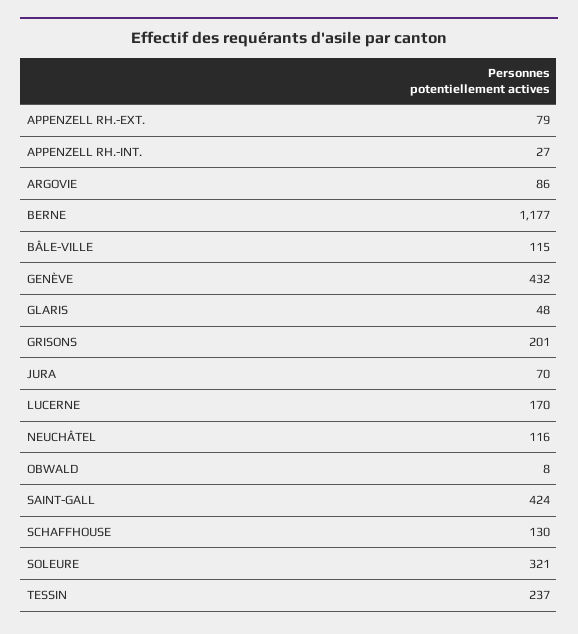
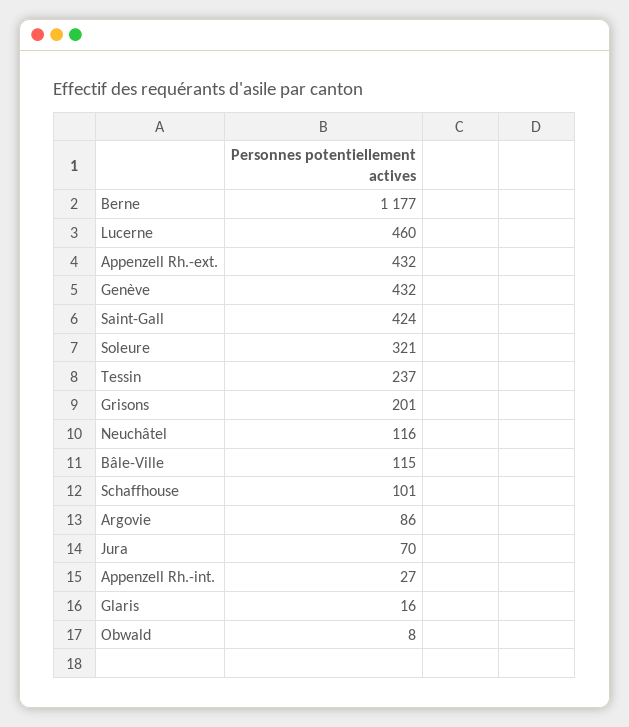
  {
-   "APPENZELL RH.-EXT.": 79,
+   "APPENZELL RH.-EXT.": 432,
    "APPENZELL RH.-INT.": 27,
    "ARGOVIE": 86,
    "BERNE": 1177,
    "BÂLE-VILLE": 115,
    "GENÈVE": 432,
-   "GLARIS": 48,
+   "GLARIS": 16,
    "GRISONS": 201,
    "JURA": 70,
-   "LUCERNE": 170,
+   "LUCERNE": 460,
    "NEUCHÂTEL": 116,
    "OBWALD": 8,
    "SAINT-GALL": 424,
-   "SCHAFFHOUSE": 130,
+   "SCHAFFHOUSE": 101,
    "SOLEURE": 321,
    "TESSIN": 237
  }

